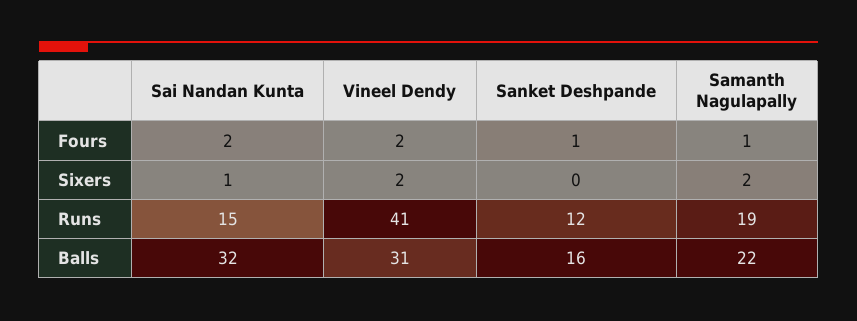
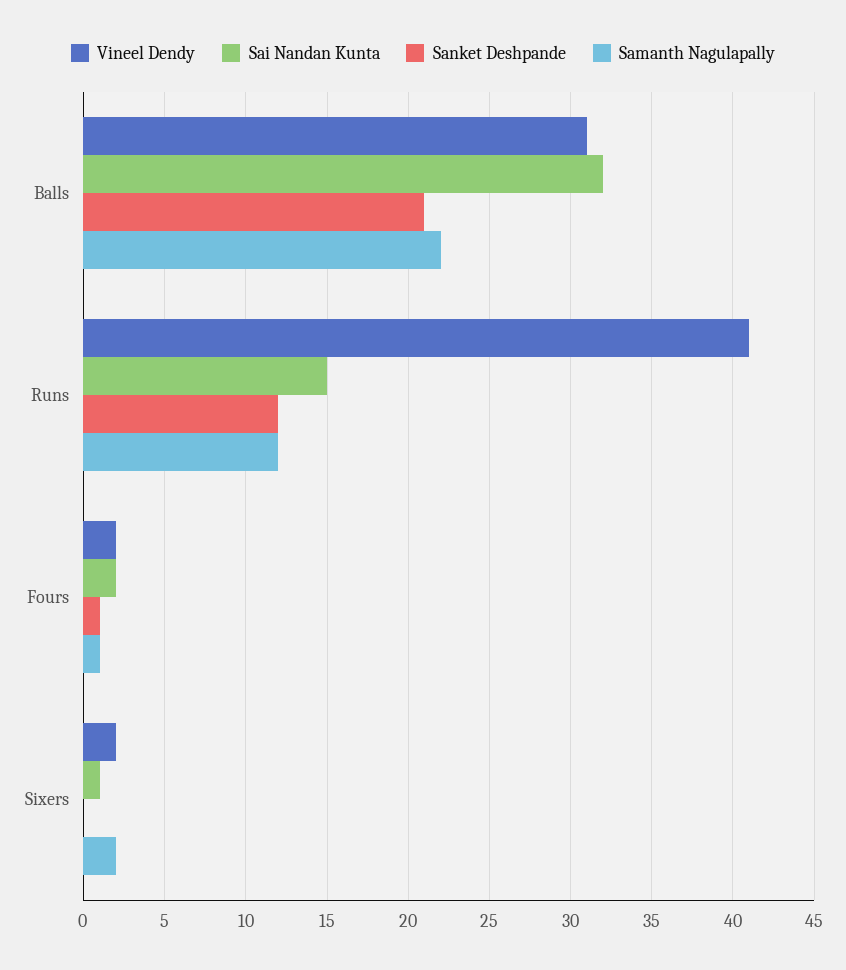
  {
    "Sai Nandan Kunta": {
      "Fours": 2,
      "Sixers": 1,
      "Runs": 15,
      "Balls": 32
    },
    "Vineel Dendy": {
      "Fours": 2,
      "Sixers": 2,
      "Runs": 41,
      "Balls": 31
    },
    "Sanket Deshpande": {
      "Fours": 1,
      "Sixers": 0,
      "Runs": 12,
-     "Balls": 16
+     "Balls": 21
    },
    "Samanth Nagulapally": {
      "Fours": 1,
      "Sixers": 2,
-     "Runs": 19,
+     "Runs": 12,
      "Balls": 22
    }
  }

